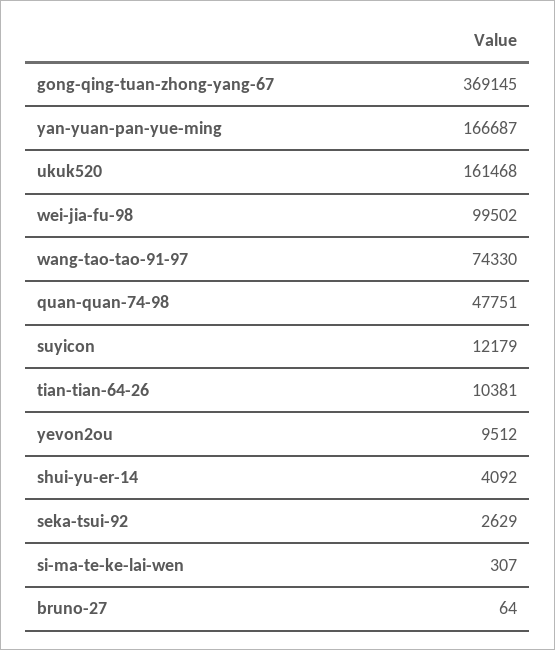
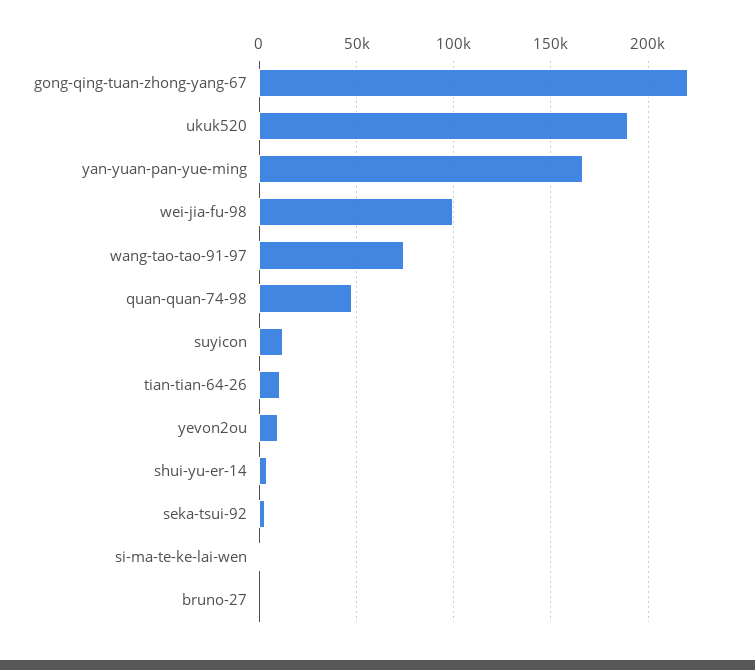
  {
-   "gong-qing-tuan-zhong-yang-67": 369145,
+   "gong-qing-tuan-zhong-yang-67": 220000,
    "yan-yuan-pan-yue-ming": 166687,
-   "ukuk520": 161468,
+   "ukuk520": 190000,
    "wei-jia-fu-98": 99502,
    "wang-tao-tao-91-97": 74330,
    "quan-quan-74-98": 47751,
    "suyicon": 12179,
    "tian-tian-64-26": 10381,
    "yevon2ou": 9512,
    "shui-yu-er-14": 4092,
    "seka-tsui-92": 2629,
    "si-ma-te-ke-lai-wen": 307,
    "bruno-27": 64
  }

